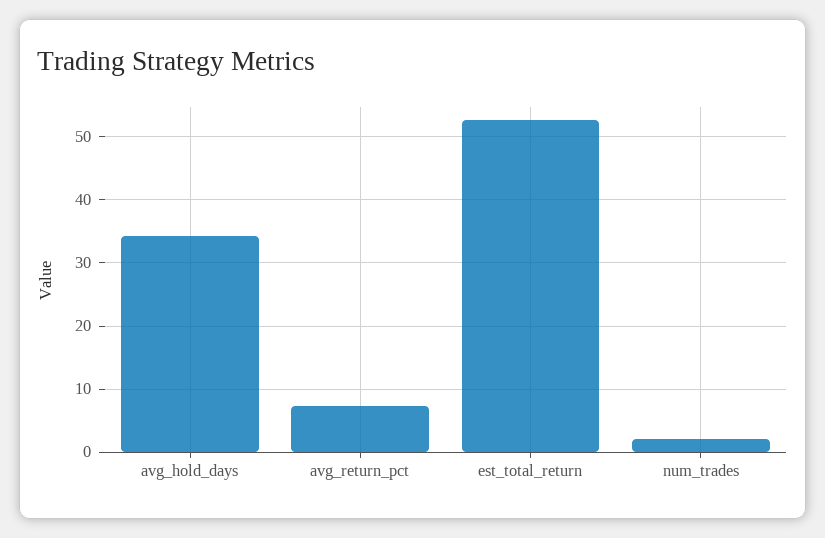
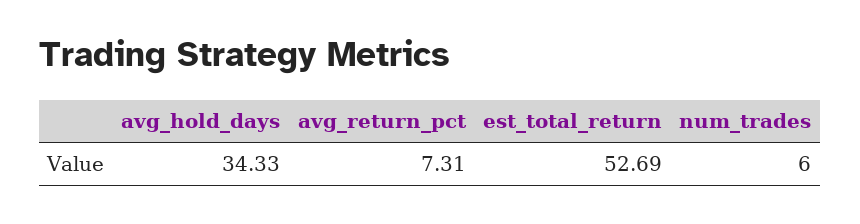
  {
    "avg_hold_days": 34.33,
    "avg_return_pct": 7.31,
    "est_total_return": 52.69,
-   "num_trades": 2
+   "num_trades": 6
  }

